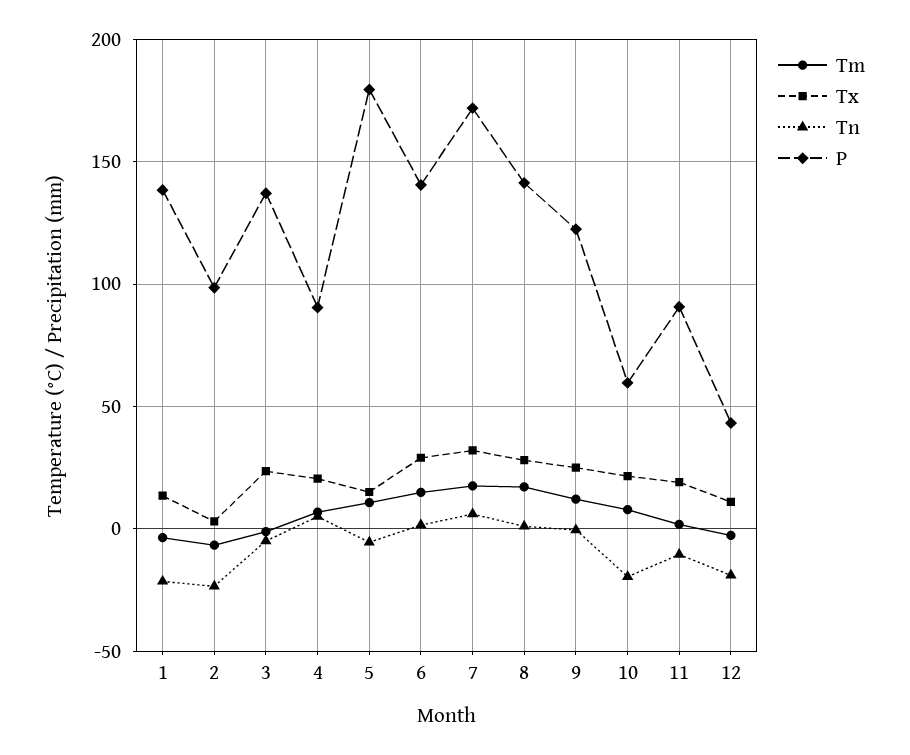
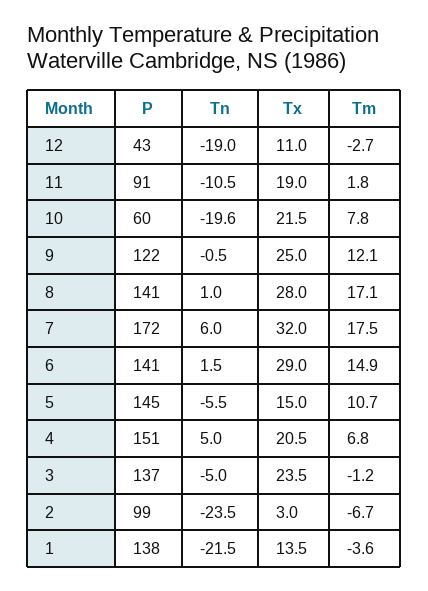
  {
    "Tm": {
      "1": -3.6,
      "2": -6.7,
      "3": -1.2,
      "4": 6.8,
      "5": 10.7,
      "6": 14.9,
      "7": 17.5,
      "8": 17.1,
      "9": 12.1,
      "10": 7.8,
      "11": 1.8,
      "12": -2.7
    },
    "Tx": {
      "1": 13.5,
      "2": 3,
      "3": 23.5,
      "4": 20.5,
      "5": 15,
      "6": 29,
      "7": 32,
      "8": 28,
      "9": 25,
      "10": 21.5,
      "11": 19,
      "12": 11
    },
    "Tn": {
      "1": -21.5,
      "2": -23.5,
      "3": -5,
      "4": 5,
      "5": -5.5,
      "6": 1.5,
      "7": 6,
      "8": 1,
      "9": -0.5,
      "10": -19.6,
      "11": -10.5,
      "12": -19
    },
    "P": {
      "1": 138,
      "2": 99,
      "3": 137,
-     "4": 90,
+     "4": 151,
-     "5": 180,
+     "5": 145,
      "6": 141,
      "7": 172,
      "8": 141,
      "9": 122,
      "10": 60,
      "11": 91,
      "12": 43
    }
  }

